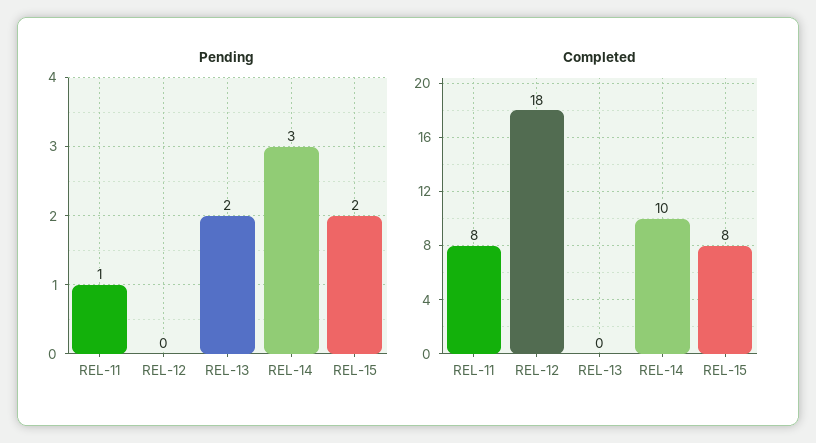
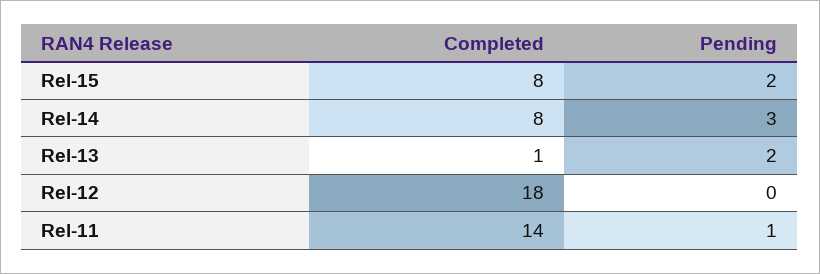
  {
    "Pending": {
      "REL-11": 1,
      "REL-12": 0,
      "REL-13": 2,
      "REL-14": 3,
      "REL-15": 2
    },
    "Completed": {
-     "REL-11": 8,
+     "REL-11": 14,
      "REL-12": 18,
-     "REL-13": 0,
+     "REL-13": 1,
-     "REL-14": 10,
+     "REL-14": 8,
      "REL-15": 8
    }
  }

